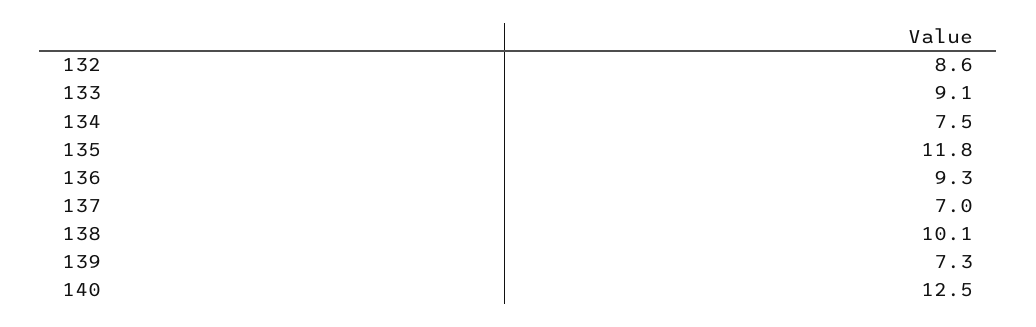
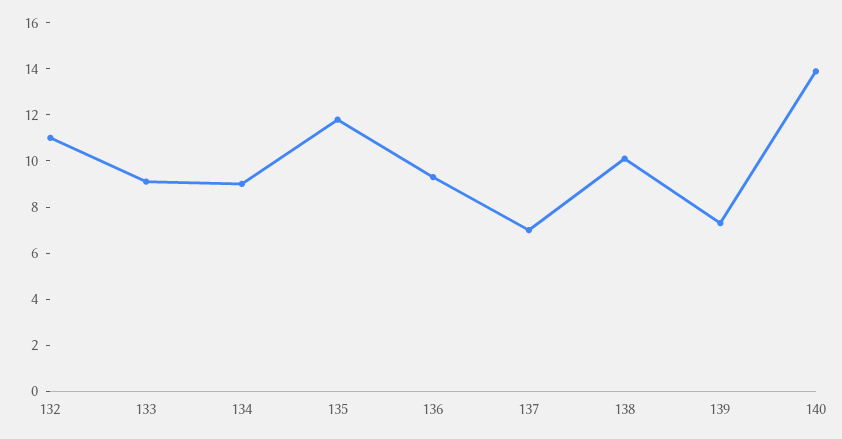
  {
-   "132": 8.6,
+   "132": 11,
    "133": 9.1,
-   "134": 7.5,
+   "134": 9,
    "135": 11.8,
    "136": 9.3,
    "137": 7,
    "138": 10.1,
    "139": 7.3,
-   "140": 12.5
+   "140": 14
  }

